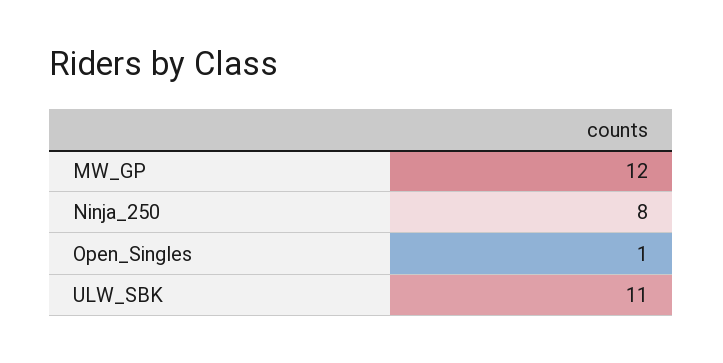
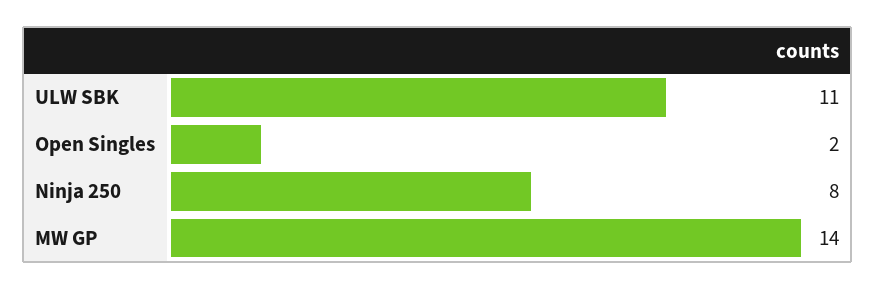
  {
-   "MW_GP": 12,
+   "MW_GP": 14,
    "Ninja_250": 8,
-   "Open_Singles": 1,
+   "Open_Singles": 2,
    "ULW_SBK": 11
  }

